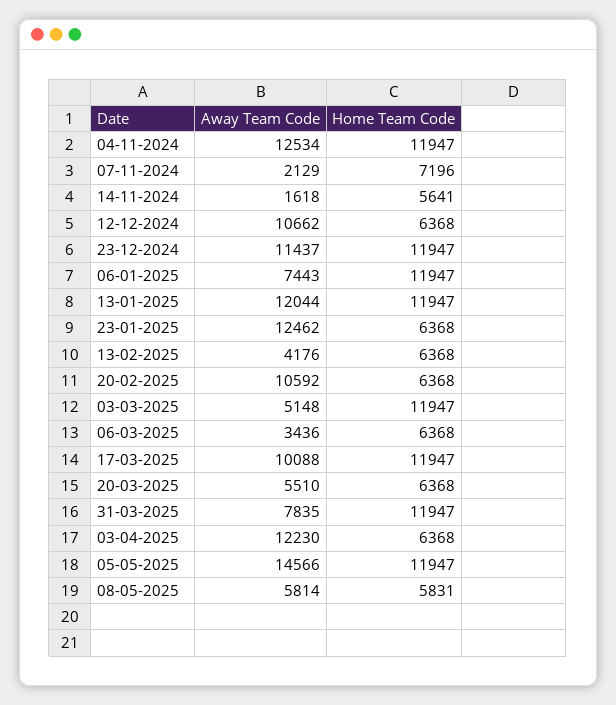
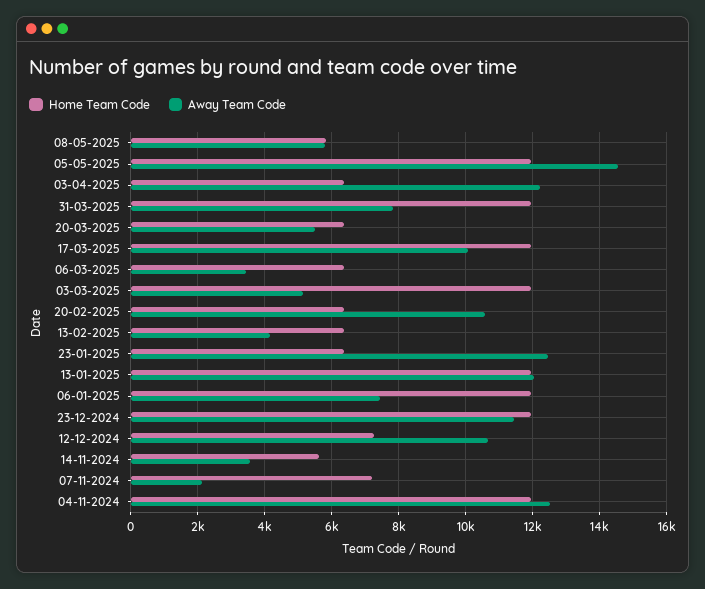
  {
    "Away Team Code": {
      "04-11-2024": 12534,
      "07-11-2024": 2129,
-     "14-11-2024": 1618,
+     "14-11-2024": 3600,
      "12-12-2024": 10662,
      "23-12-2024": 11437,
      "06-01-2025": 7443,
      "13-01-2025": 12044,
      "23-01-2025": 12462,
      "13-02-2025": 4176,
      "20-02-2025": 10592,
      "03-03-2025": 5148,
      "06-03-2025": 3436,
      "17-03-2025": 10088,
      "20-03-2025": 5510,
      "31-03-2025": 7835,
      "03-04-2025": 12230,
      "05-05-2025": 14566,
      "08-05-2025": 5814
    },
    "Home Team Code": {
      "04-11-2024": 11947,
      "07-11-2024": 7196,
      "14-11-2024": 5641,
-     "12-12-2024": 6368,
+     "12-12-2024": 7200,
      "23-12-2024": 11947,
      "06-01-2025": 11947,
      "13-01-2025": 11947,
      "23-01-2025": 6368,
      "13-02-2025": 6368,
      "20-02-2025": 6368,
      "03-03-2025": 11947,
      "06-03-2025": 6368,
      "17-03-2025": 11947,
      "20-03-2025": 6368,
      "31-03-2025": 11947,
      "03-04-2025": 6368,
      "05-05-2025": 11947,
      "08-05-2025": 5831
    }
  }

